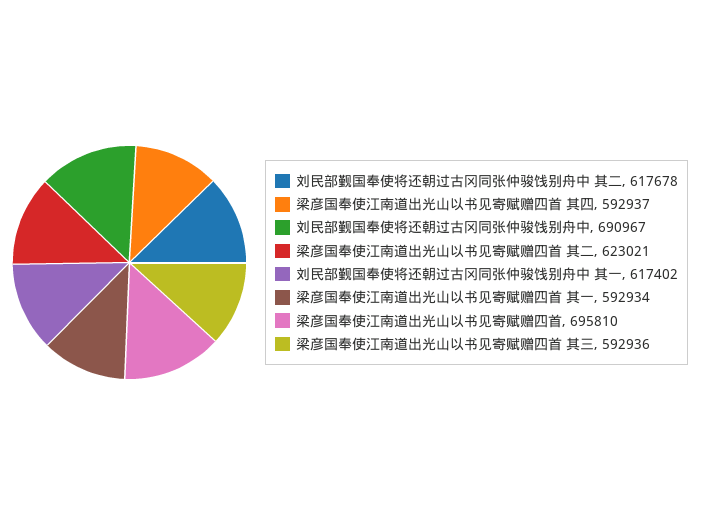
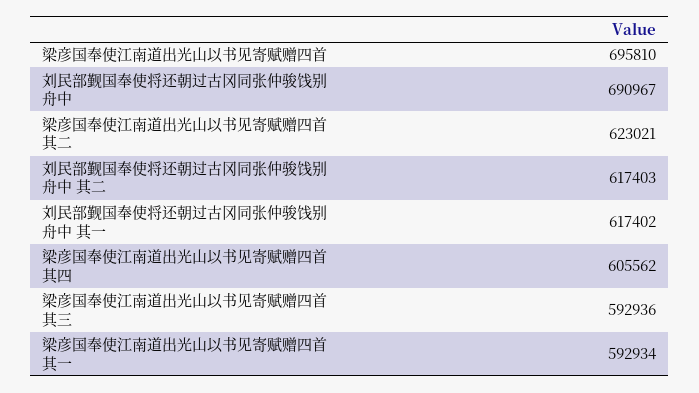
  {
-   "刘民部觐国奉使将还朝过古冈同张仲骏饯别舟中 其二": 617678,
+   "刘民部觐国奉使将还朝过古冈同张仲骏饯别舟中 其二": 617403,
-   "梁彦国奉使江南道出光山以书见寄赋赠四首 其四": 592937,
+   "梁彦国奉使江南道出光山以书见寄赋赠四首 其四": 605562,
    "刘民部觐国奉使将还朝过古冈同张仲骏饯别舟中": 690967,
    "梁彦国奉使江南道出光山以书见寄赋赠四首 其二": 623021,
    "刘民部觐国奉使将还朝过古冈同张仲骏饯别舟中 其一": 617402,
    "梁彦国奉使江南道出光山以书见寄赋赠四首 其一": 592934,
    "梁彦国奉使江南道出光山以书见寄赋赠四首": 695810,
    "梁彦国奉使江南道出光山以书见寄赋赠四首 其三": 592936
  }

